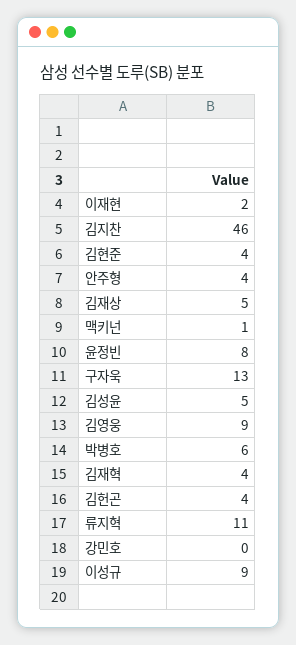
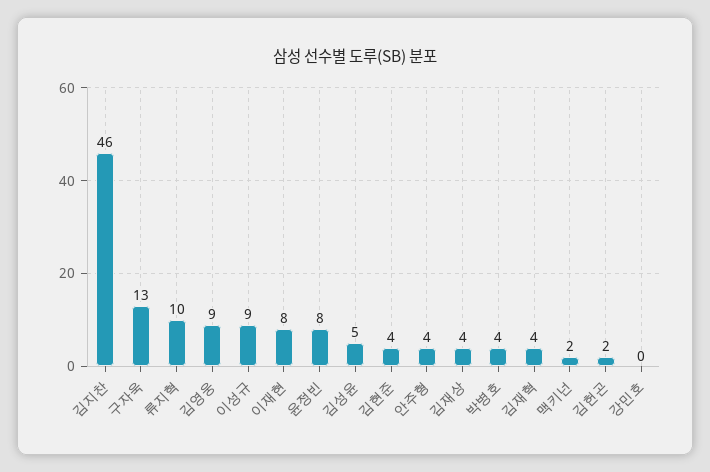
  {
-   "이재현": 2,
+   "이재현": 8,
    "김지찬": 46,
    "김현준": 4,
    "안주형": 4,
-   "김재상": 5,
+   "김재상": 4,
-   "맥키넌": 1,
+   "맥키넌": 2,
    "윤정빈": 8,
    "구자욱": 13,
    "김성윤": 5,
    "김영웅": 9,
-   "박병호": 6,
+   "박병호": 4,
    "김재혁": 4,
-   "김헌곤": 4,
+   "김헌곤": 2,
-   "류지혁": 11,
+   "류지혁": 10,
    "강민호": 0,
    "이성규": 9
  }

